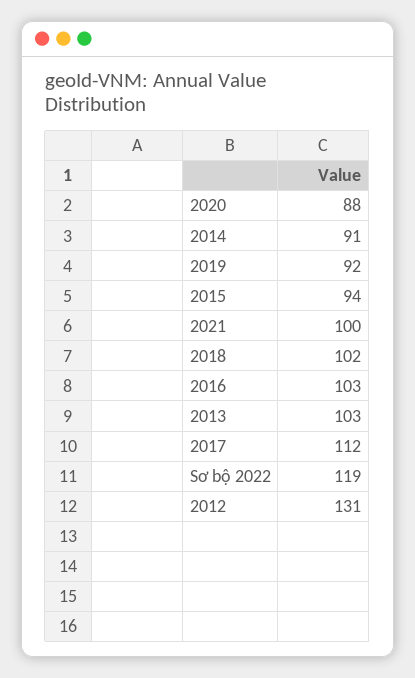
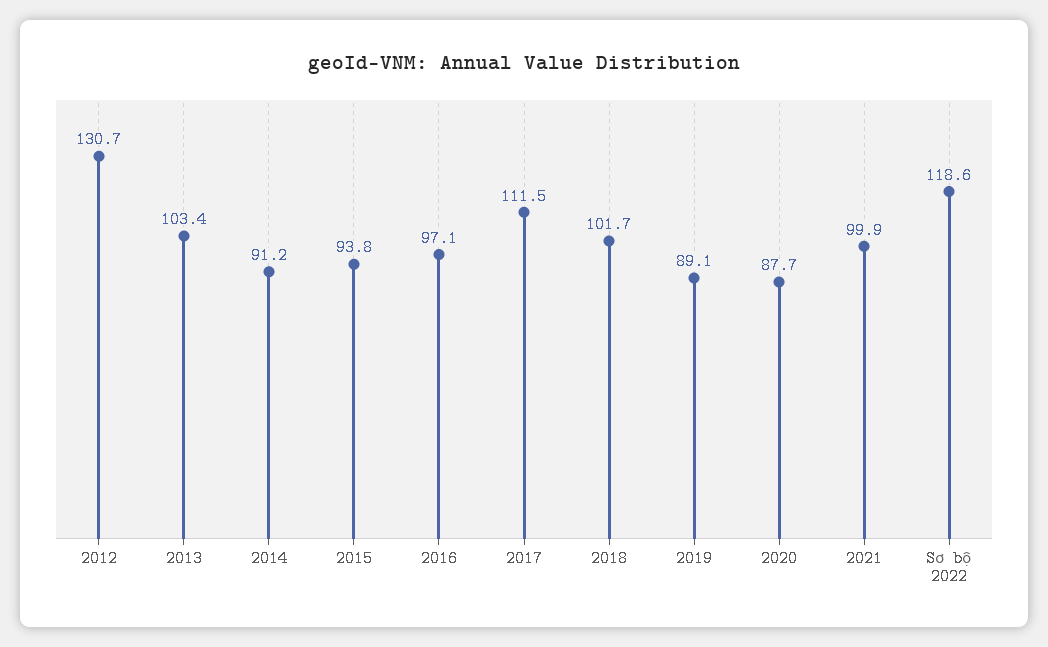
  {
    "2020": 87.7,
    "2014": 91.2,
-   "2019": 92,
+   "2019": 89.1,
    "2015": 93.8,
    "2021": 99.9,
    "2018": 101.7,
-   "2016": 103,
+   "2016": 97.1,
    "2013": 103.4,
    "2017": 111.5,
    "Sơ bộ 2022": 118.6,
    "2012": 130.7
  }

